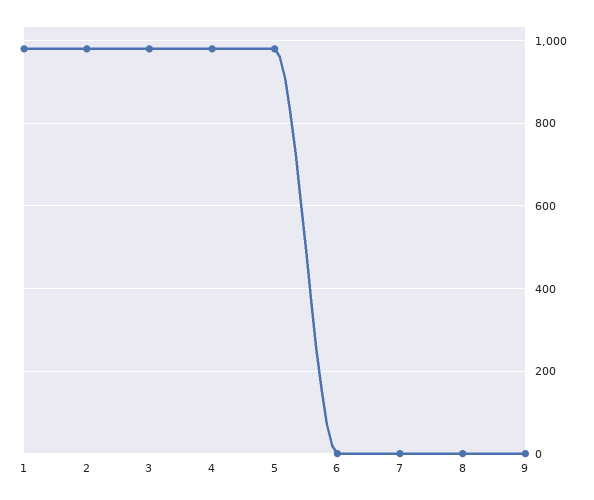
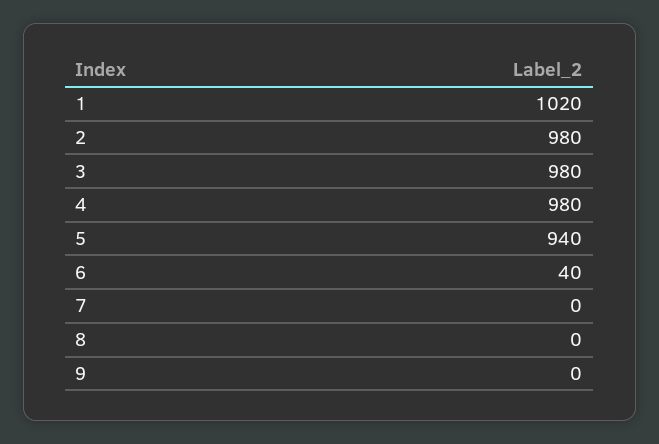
  {
-   "1": 980,
+   "1": 1020,
    "2": 980,
    "3": 980,
    "4": 980,
-   "5": 980,
+   "5": 940,
-   "6": 0,
+   "6": 40,
    "7": 0,
    "8": 0,
    "9": 0
  }

